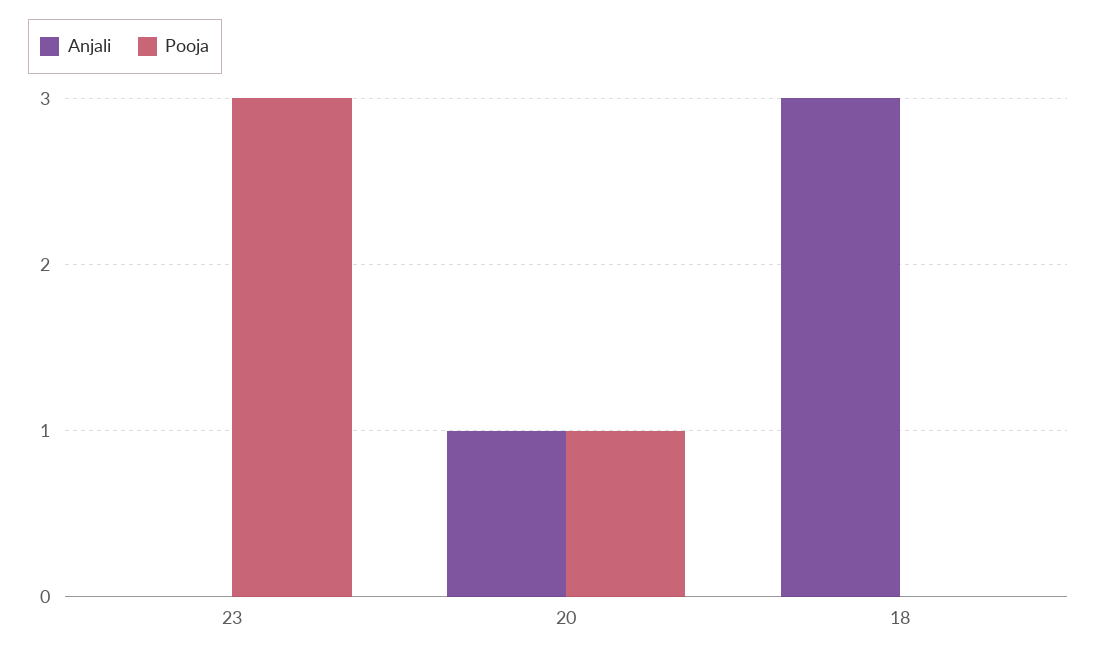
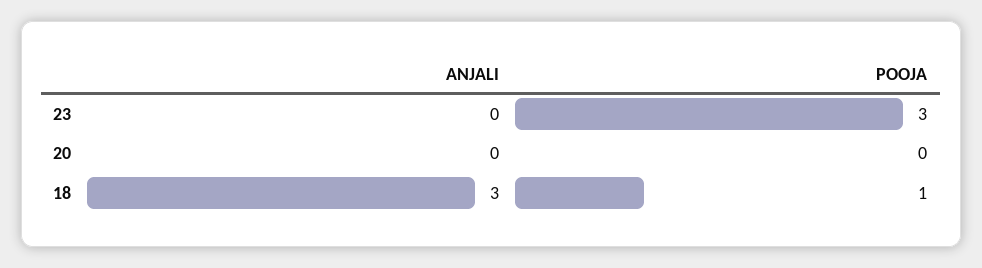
  {
    "Anjali": {
      "23": 0,
-     "20": 1,
+     "20": 0,
      "18": 3
    },
    "Pooja": {
      "23": 3,
-     "20": 1,
+     "20": 0,
-     "18": 0
+     "18": 1
    }
  }

